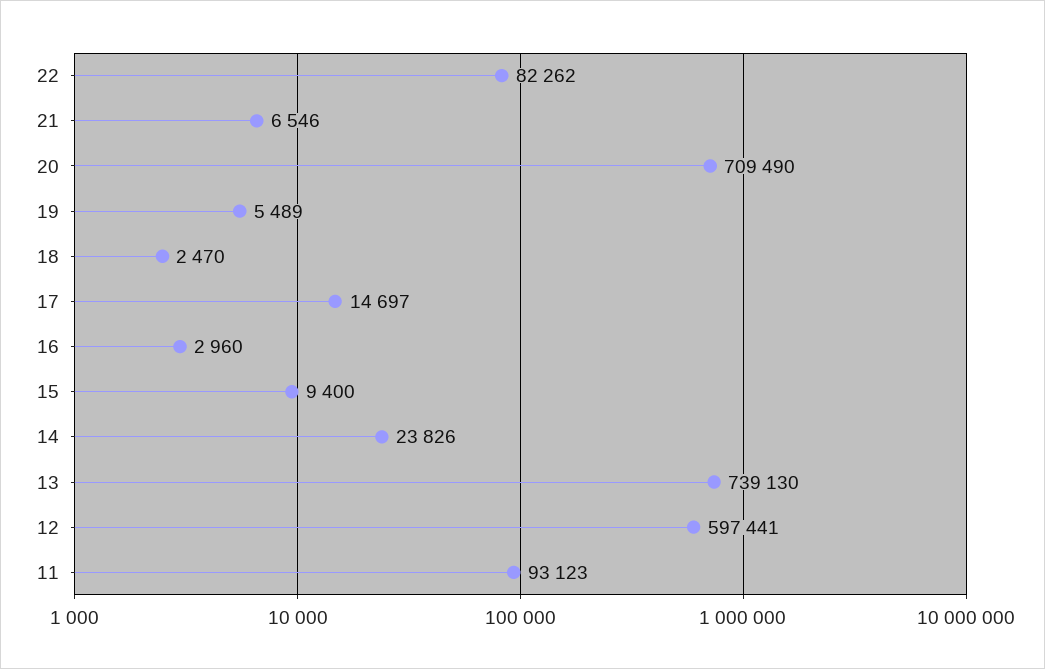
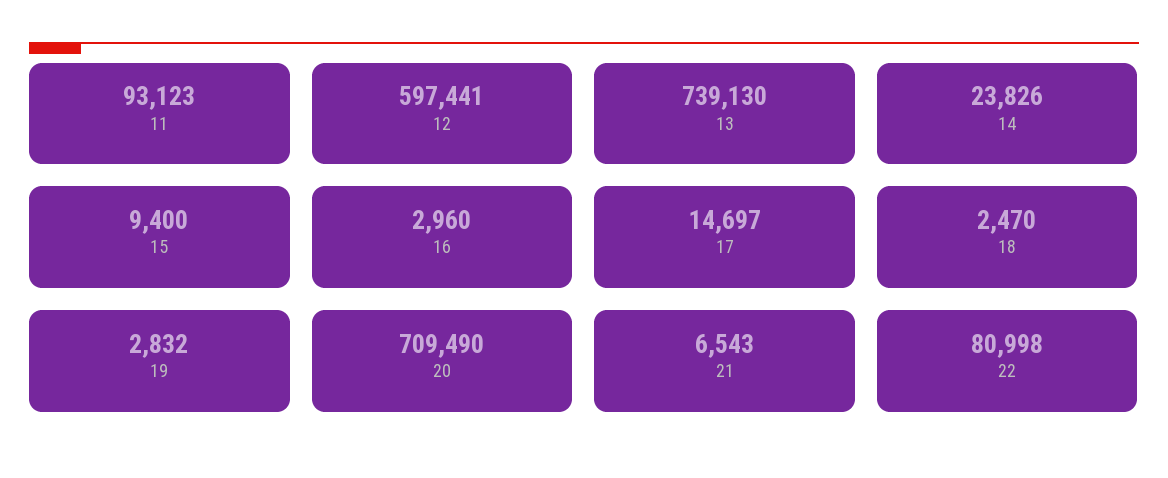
  {
-   "22": 82262,
+   "22": 80998,
-   "21": 6546,
+   "21": 6543,
    "20": 709490,
-   "19": 5489,
+   "19": 2832,
    "18": 2470,
    "17": 14697,
    "16": 2960,
    "15": 9400,
    "14": 23826,
    "13": 739130,
    "12": 597441,
    "11": 93123
  }

